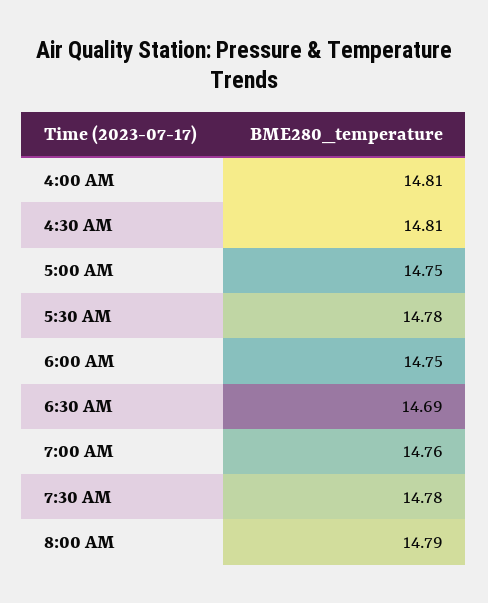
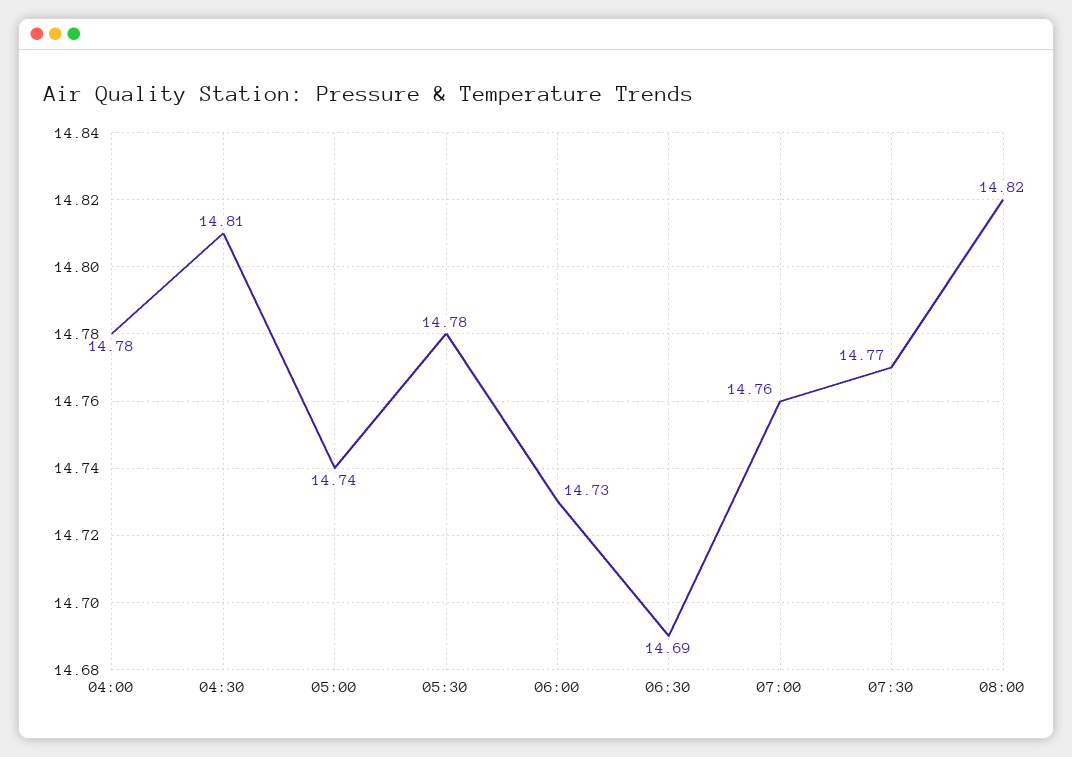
  {
-   "4:00 AM": 14.81,
+   "4:00 AM": 14.78,
    "4:30 AM": 14.81,
-   "5:00 AM": 14.75,
+   "5:00 AM": 14.74,
    "5:30 AM": 14.78,
-   "6:00 AM": 14.75,
+   "6:00 AM": 14.73,
    "6:30 AM": 14.69,
    "7:00 AM": 14.76,
-   "7:30 AM": 14.78,
+   "7:30 AM": 14.77,
-   "8:00 AM": 14.79
+   "8:00 AM": 14.82
  }

